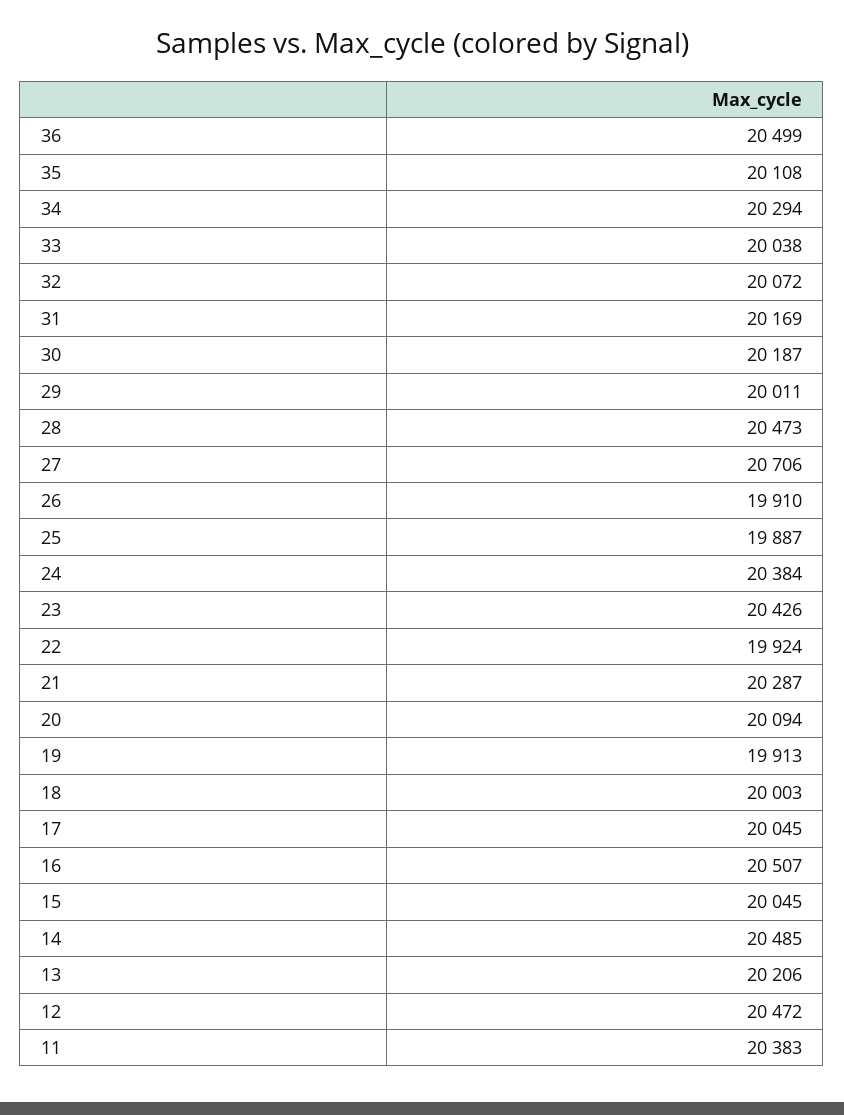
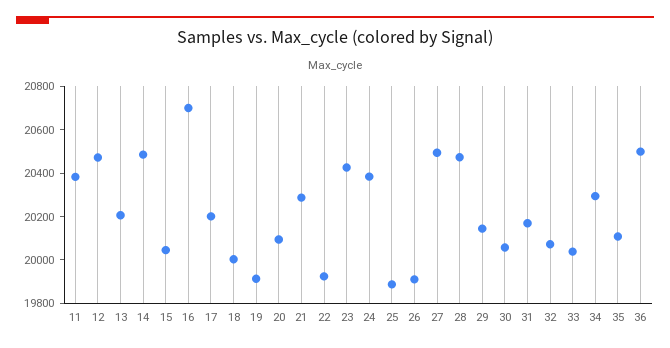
  {
    "36": 20499,
    "35": 20108,
    "34": 20294,
    "33": 20038,
    "32": 20072,
    "31": 20169,
-   "30": 20187,
+   "30": 20050,
-   "29": 20011,
+   "29": 20150,
    "28": 20473,
-   "27": 20706,
+   "27": 20500,
    "26": 19910,
    "25": 19887,
    "24": 20384,
    "23": 20426,
    "22": 19924,
    "21": 20287,
    "20": 20094,
    "19": 19913,
    "18": 20003,
-   "17": 20045,
+   "17": 20200,
-   "16": 20507,
+   "16": 20700,
    "15": 20045,
    "14": 20485,
    "13": 20206,
    "12": 20472,
    "11": 20383
  }

